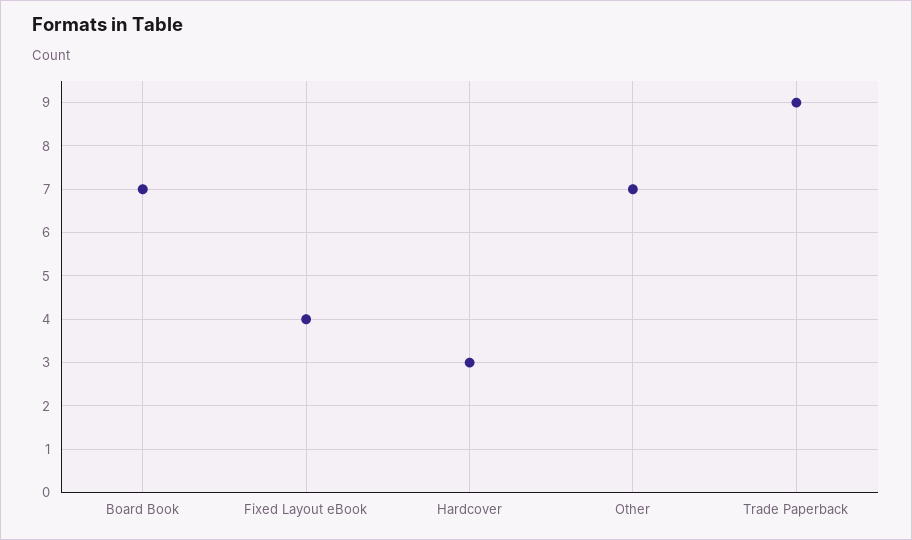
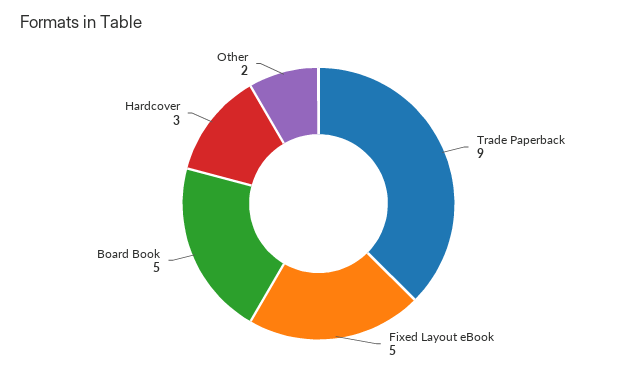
  {
-   "Board Book": 7,
+   "Board Book": 5,
-   "Fixed Layout eBook": 4,
+   "Fixed Layout eBook": 5,
    "Hardcover": 3,
-   "Other": 7,
+   "Other": 2,
    "Trade Paperback": 9
  }

